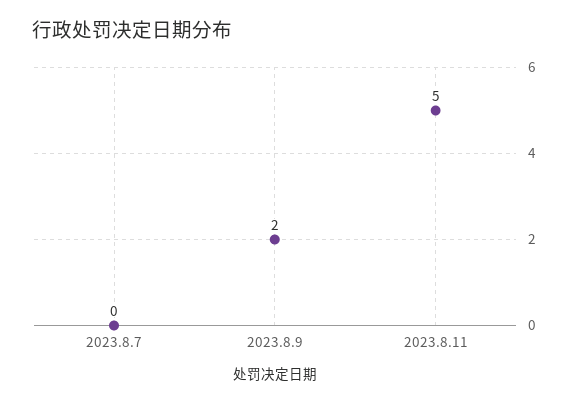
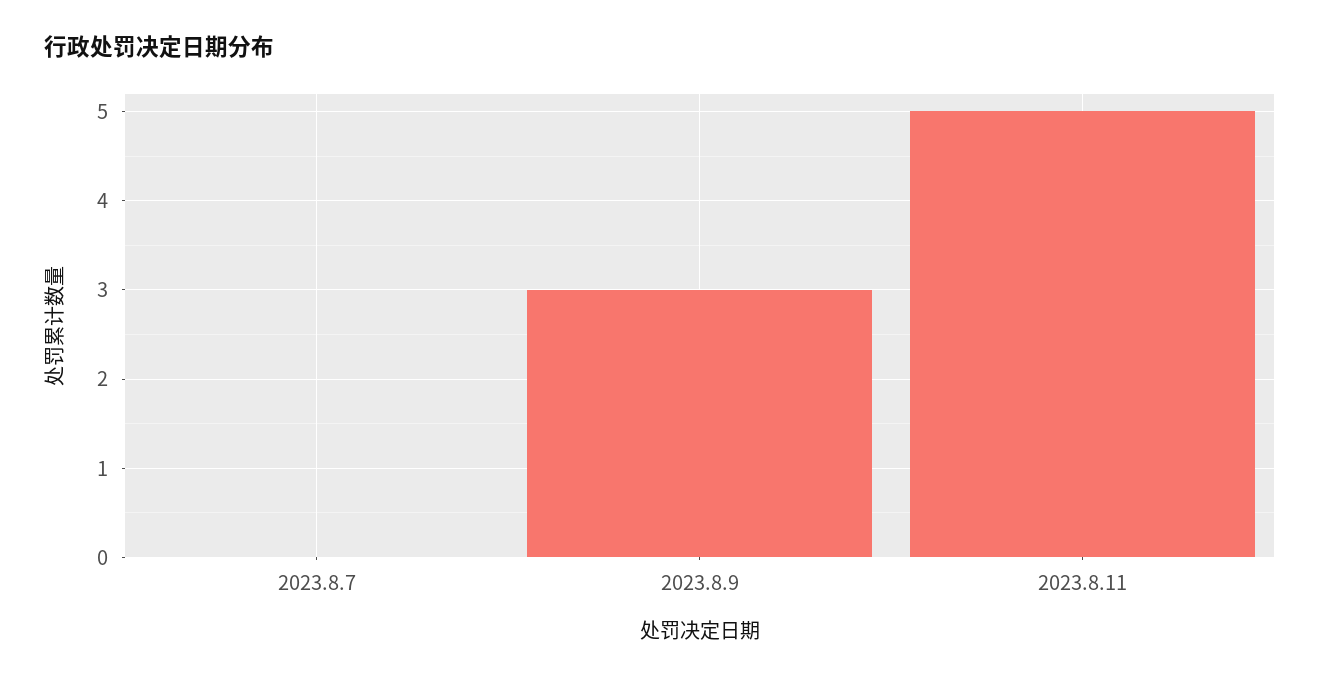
  {
    "2023.8.7": 0,
-   "2023.8.9": 2,
+   "2023.8.9": 3,
    "2023.8.11": 5
  }

